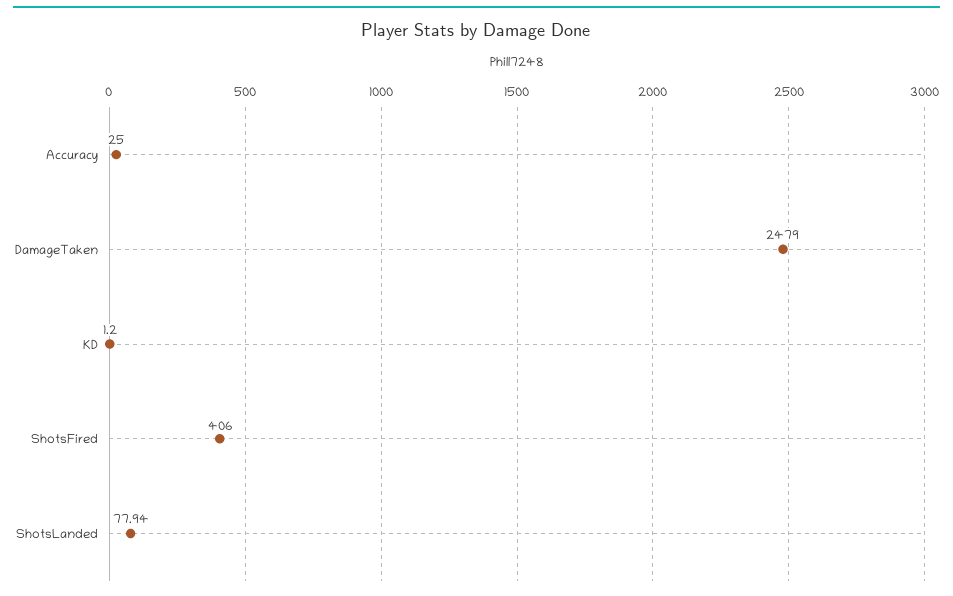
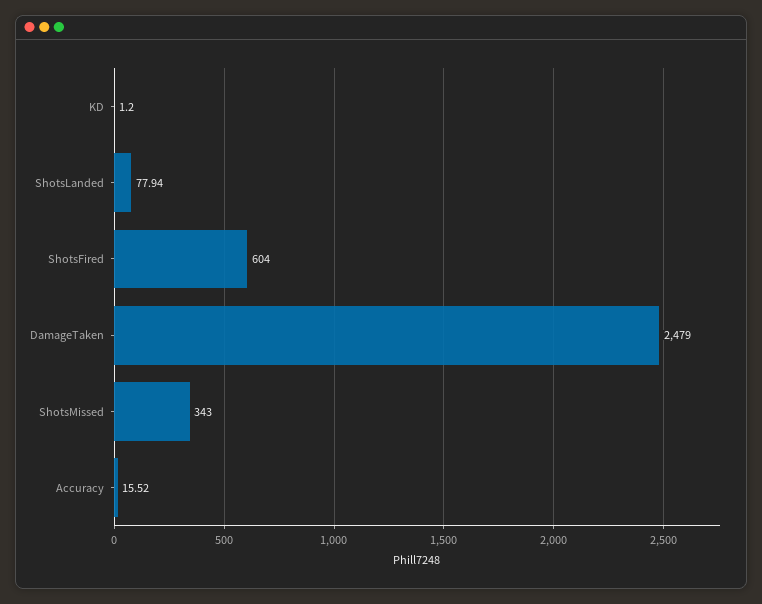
  {
-   "Accuracy": 25,
+   "Accuracy": 15.52,
    "DamageTaken": 2479,
    "KD": 1.2,
-   "ShotsFired": 406,
+   "ShotsFired": 604,
-   "ShotsLanded": 77.94
+   "ShotsLanded": 77.94,
+   "ShotsMissed": 343
  }

